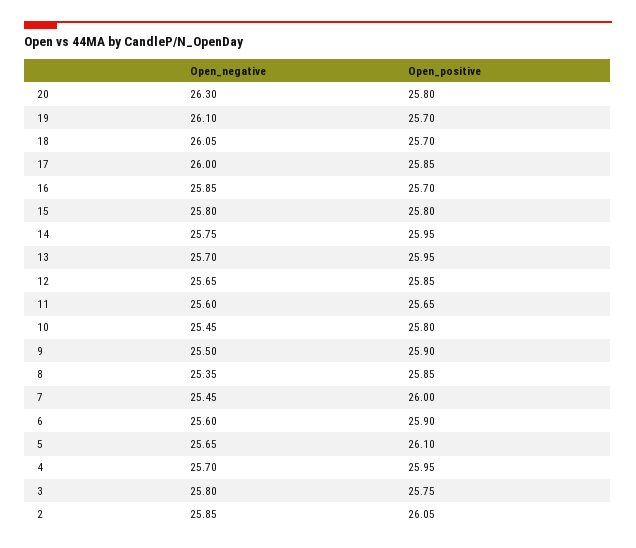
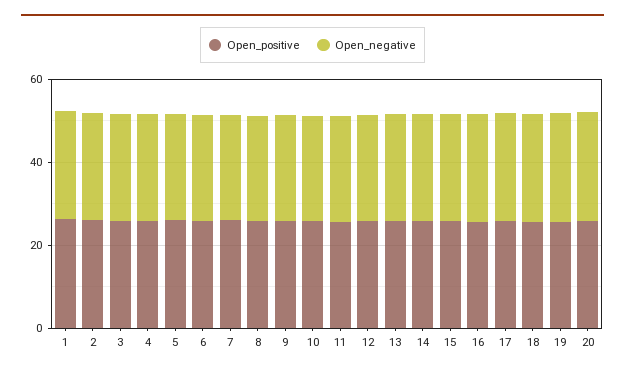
  {
    "Open_negative": {
      "20": 26.3,
      "19": 26.1,
      "18": 26.05,
      "17": 26,
      "16": 25.85,
      "15": 25.8,
      "14": 25.75,
      "13": 25.7,
      "12": 25.65,
      "11": 25.6,
      "10": 25.45,
      "9": 25.5,
      "8": 25.35,
      "7": 25.45,
      "6": 25.6,
      "5": 25.65,
      "4": 25.7,
      "3": 25.8,
-     "2": 25.85
+     "2": 25.85,
+     "1": 25
    },
    "Open_positive": {
      "20": 25.8,
      "19": 25.7,
      "18": 25.7,
      "17": 25.85,
      "16": 25.7,
      "15": 25.8,
      "14": 25.95,
      "13": 25.95,
      "12": 25.85,
      "11": 25.65,
      "10": 25.8,
      "9": 25.9,
      "8": 25.85,
      "7": 26,
      "6": 25.9,
      "5": 26.1,
      "4": 25.95,
      "3": 25.75,
-     "2": 26.05
+     "2": 26.05,
+     "1": 25
    }
  }

